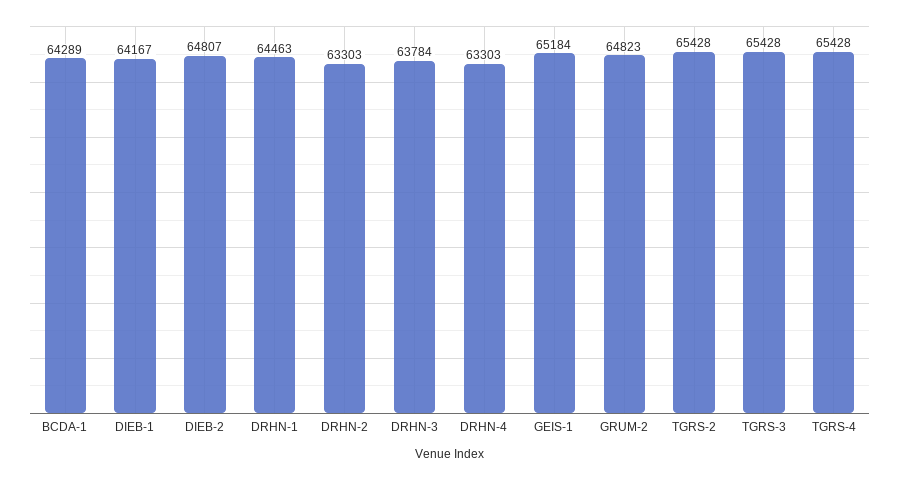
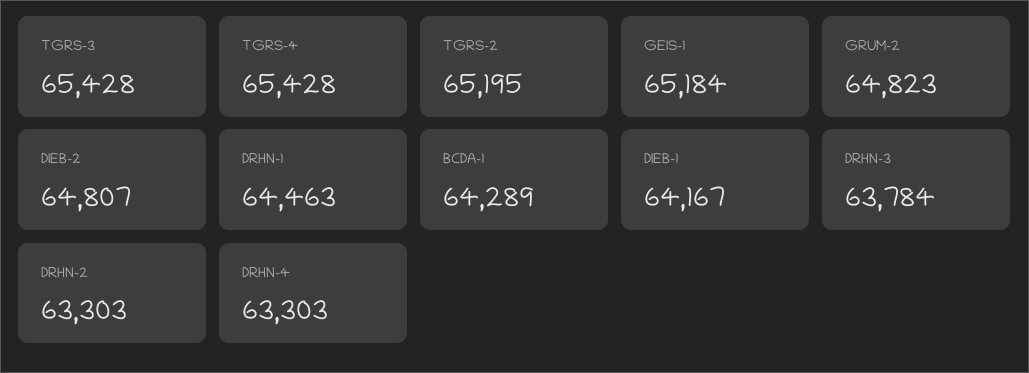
  {
    "BCDA-1": 64289,
    "DIEB-1": 64167,
    "DIEB-2": 64807,
    "DRHN-1": 64463,
    "DRHN-2": 63303,
    "DRHN-3": 63784,
    "DRHN-4": 63303,
    "GEIS-1": 65184,
    "GRUM-2": 64823,
-   "TGRS-2": 65428,
+   "TGRS-2": 65195,
    "TGRS-3": 65428,
    "TGRS-4": 65428
  }

